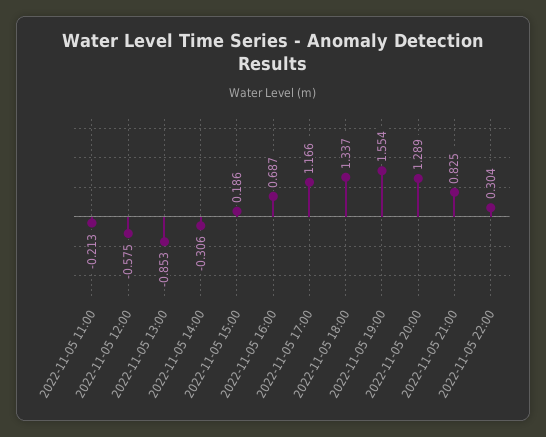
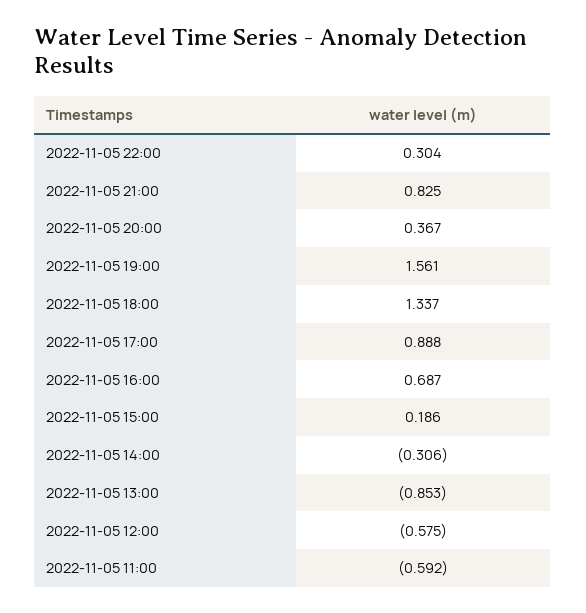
  {
-   "2022-11-05 11:00": -0.213,
+   "2022-11-05 11:00": -0.592,
    "2022-11-05 12:00": -0.575,
    "2022-11-05 13:00": -0.853,
    "2022-11-05 14:00": -0.306,
    "2022-11-05 15:00": 0.186,
    "2022-11-05 16:00": 0.687,
-   "2022-11-05 17:00": 1.166,
+   "2022-11-05 17:00": 0.888,
    "2022-11-05 18:00": 1.337,
-   "2022-11-05 19:00": 1.554,
+   "2022-11-05 19:00": 1.561,
-   "2022-11-05 20:00": 1.289,
+   "2022-11-05 20:00": 0.367,
    "2022-11-05 21:00": 0.825,
    "2022-11-05 22:00": 0.304
  }

